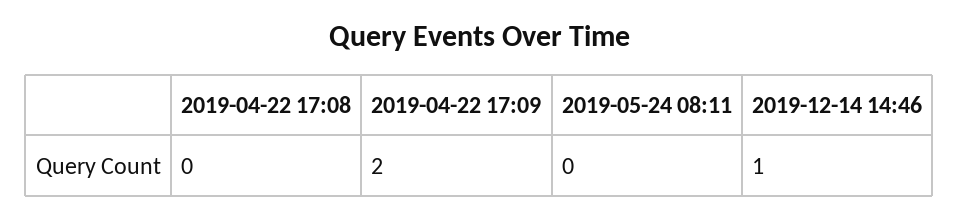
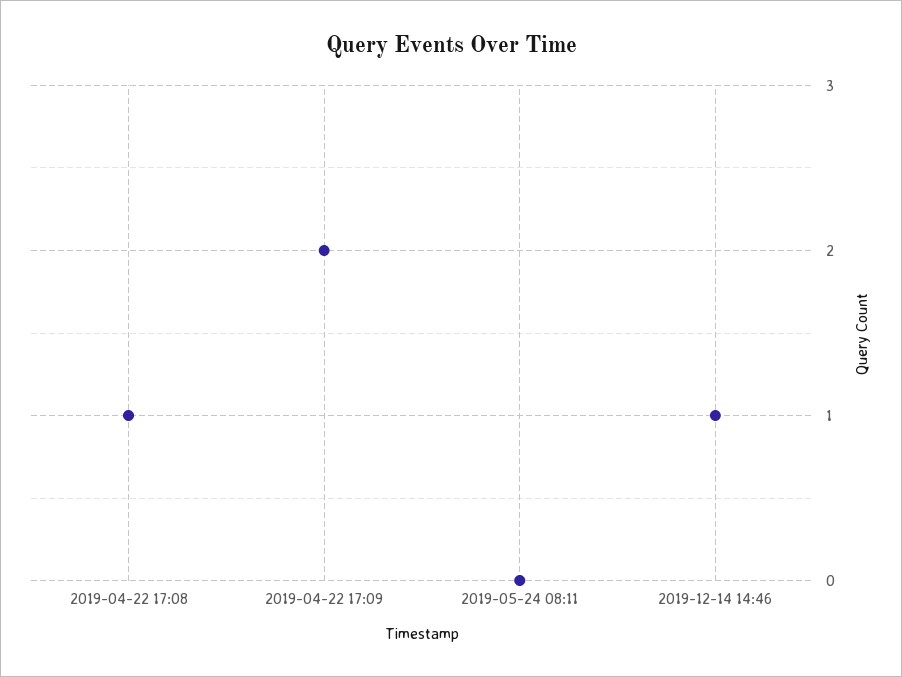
  {
-   "2019-04-22 17:08": 0,
+   "2019-04-22 17:08": 1,
    "2019-04-22 17:09": 2,
    "2019-05-24 08:11": 0,
    "2019-12-14 14:46": 1
  }

